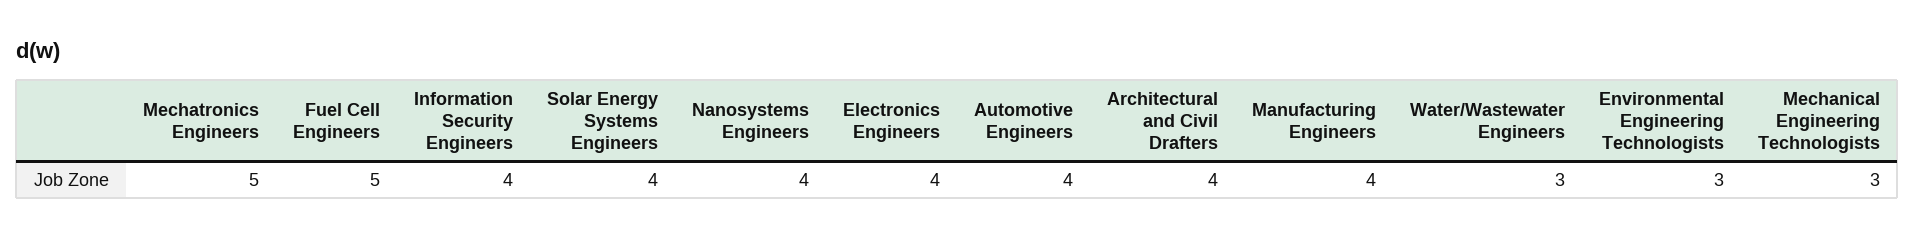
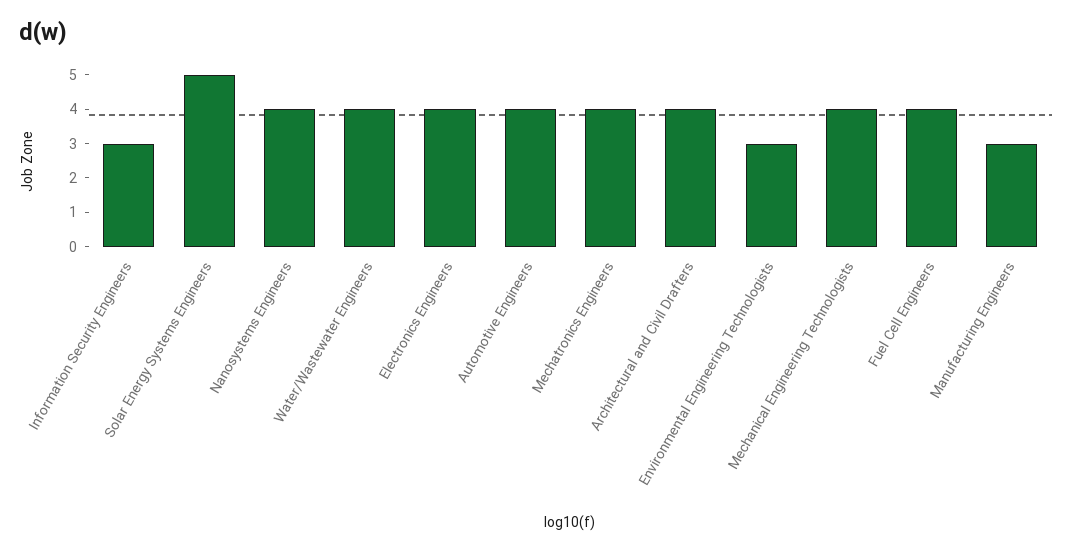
  {
-   "Mechatronics Engineers": 5,
+   "Mechatronics Engineers": 4,
-   "Fuel Cell Engineers": 5,
+   "Fuel Cell Engineers": 4,
-   "Information Security Engineers": 4,
+   "Information Security Engineers": 3,
-   "Solar Energy Systems Engineers": 4,
+   "Solar Energy Systems Engineers": 5,
    "Nanosystems Engineers": 4,
    "Electronics Engineers": 4,
    "Automotive Engineers": 4,
    "Architectural and Civil Drafters": 4,
-   "Manufacturing Engineers": 4,
+   "Manufacturing Engineers": 3,
-   "Water/Wastewater Engineers": 3,
+   "Water/Wastewater Engineers": 4,
    "Environmental Engineering Technologists": 3,
-   "Mechanical Engineering Technologists": 3
+   "Mechanical Engineering Technologists": 4
  }

